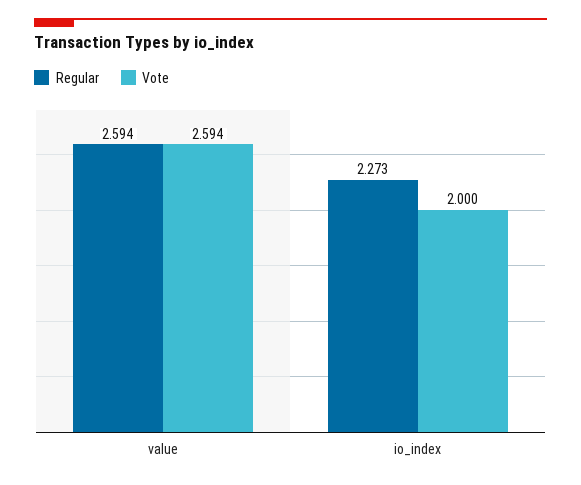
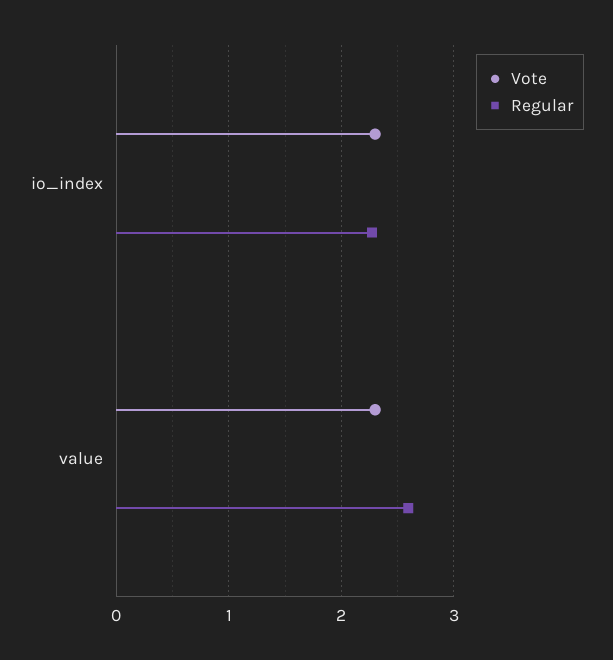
  {
    "Regular": {
      "value": 2.594,
      "io_index": 2.273
    },
    "Vote": {
-     "value": 2.594,
+     "value": 2.3,
-     "io_index": 2
+     "io_index": 2.3
    }
  }

